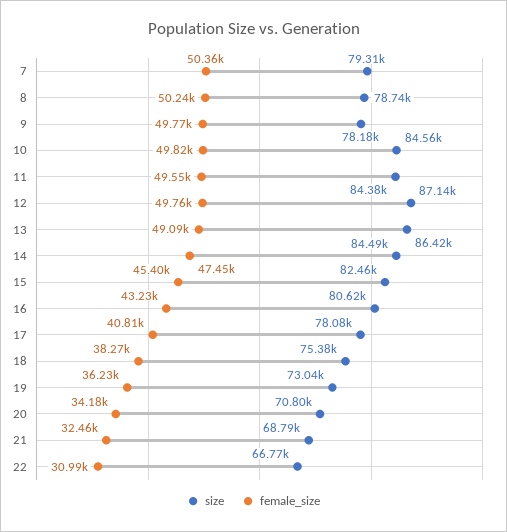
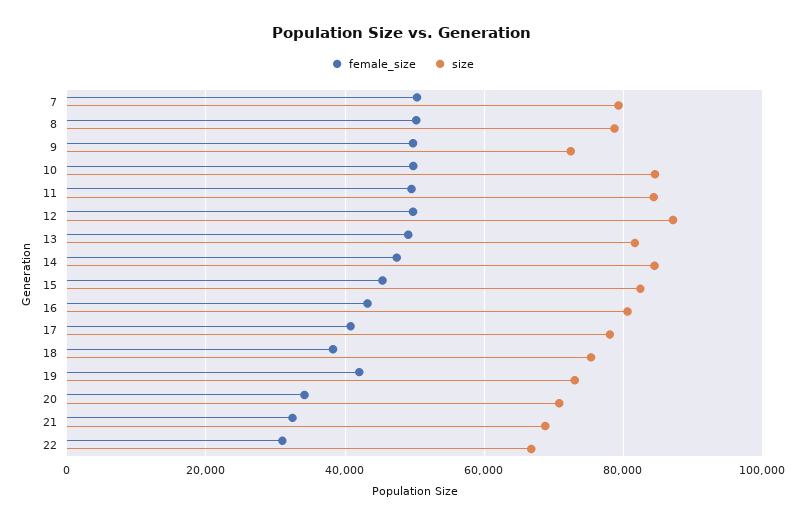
  {
    "size": {
      "7": 79310,
      "8": 78740,
-     "9": 78180,
+     "9": 72000,
      "10": 84560,
      "11": 84380,
      "12": 87140,
-     "13": 86420,
+     "13": 82000,
      "14": 84490,
      "15": 82460,
      "16": 80620,
      "17": 78080,
      "18": 75380,
      "19": 73040,
      "20": 70800,
      "21": 68790,
      "22": 66770
    },
    "female_size": {
      "7": 50360,
      "8": 50240,
      "9": 49770,
      "10": 49820,
      "11": 49550,
      "12": 49760,
      "13": 49090,
      "14": 47450,
      "15": 45400,
      "16": 43230,
      "17": 40810,
      "18": 38270,
-     "19": 36230,
+     "19": 42000,
      "20": 34180,
      "21": 32460,
      "22": 30990
    }
  }

